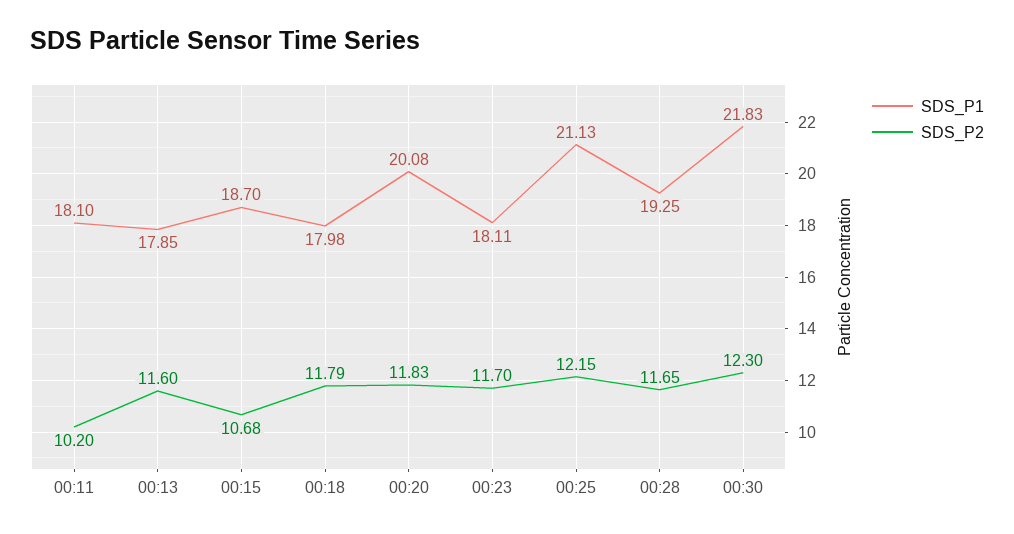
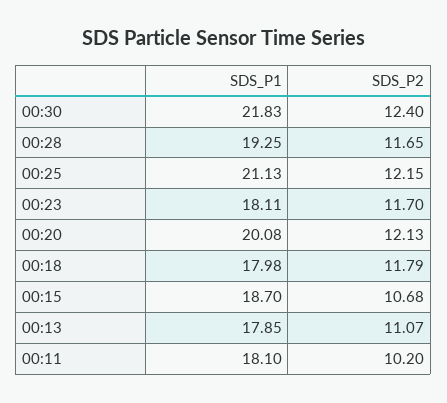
  {
    "SDS_P1": {
      "00:11": 18.1,
      "00:13": 17.85,
      "00:15": 18.7,
      "00:18": 17.98,
      "00:20": 20.08,
      "00:23": 18.11,
      "00:25": 21.13,
      "00:28": 19.25,
      "00:30": 21.83
    },
    "SDS_P2": {
      "00:11": 10.2,
-     "00:13": 11.6,
+     "00:13": 11.07,
      "00:15": 10.68,
      "00:18": 11.79,
-     "00:20": 11.83,
+     "00:20": 12.13,
      "00:23": 11.7,
      "00:25": 12.15,
      "00:28": 11.65,
-     "00:30": 12.3
+     "00:30": 12.4
    }
  }

